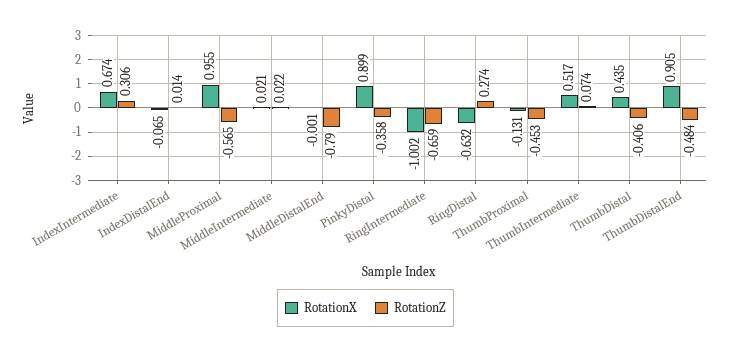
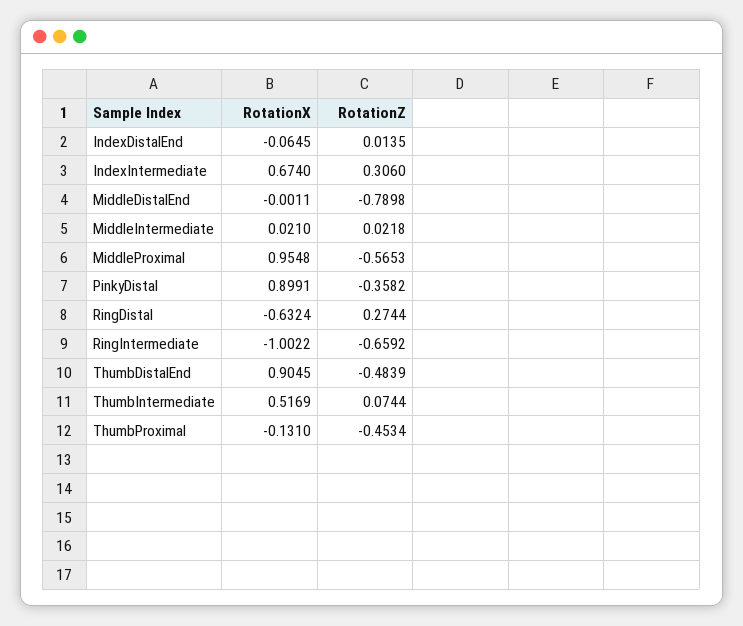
  {
    "RotationX": {
      "IndexIntermediate": 0.674,
      "IndexDistalEnd": -0.0645,
      "MiddleProximal": 0.9548,
      "MiddleIntermediate": 0.021,
      "MiddleDistalEnd": -0.0011,
      "PinkyDistal": 0.8991,
      "RingIntermediate": -1.0022,
      "RingDistal": -0.6324,
      "ThumbProximal": -0.131,
      "ThumbIntermediate": 0.5169,
-     "ThumbDistal": 0.435,
      "ThumbDistalEnd": 0.9045
    },
    "RotationZ": {
      "IndexIntermediate": 0.306,
      "IndexDistalEnd": 0.0135,
      "MiddleProximal": -0.5653,
      "MiddleIntermediate": 0.0218,
      "MiddleDistalEnd": -0.7898,
      "PinkyDistal": -0.3582,
      "RingIntermediate": -0.6592,
      "RingDistal": 0.2744,
      "ThumbProximal": -0.4534,
      "ThumbIntermediate": 0.0744,
-     "ThumbDistal": -0.406,
      "ThumbDistalEnd": -0.4839
    }
  }

